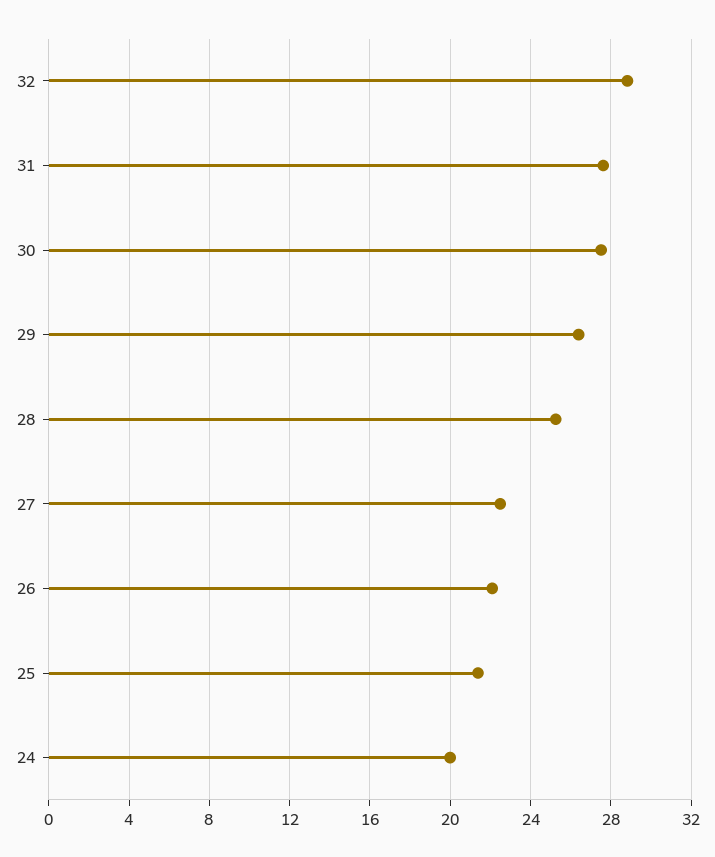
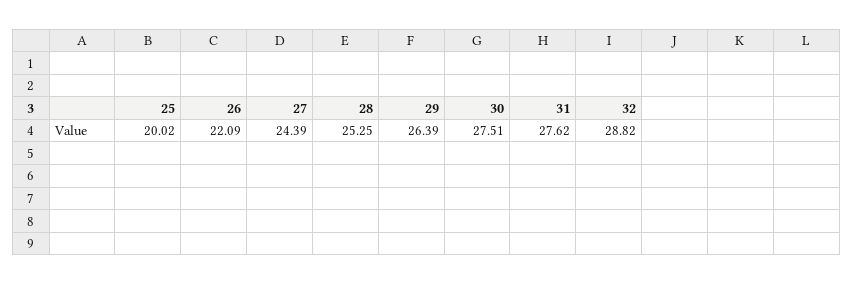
  {
    "32": 28.82,
    "31": 27.62,
    "30": 27.51,
    "29": 26.39,
    "28": 25.25,
-   "27": 22.5,
+   "27": 24.39,
    "26": 22.09,
-   "25": 21.5,
+   "25": 20.02
-   "24": 20
  }

